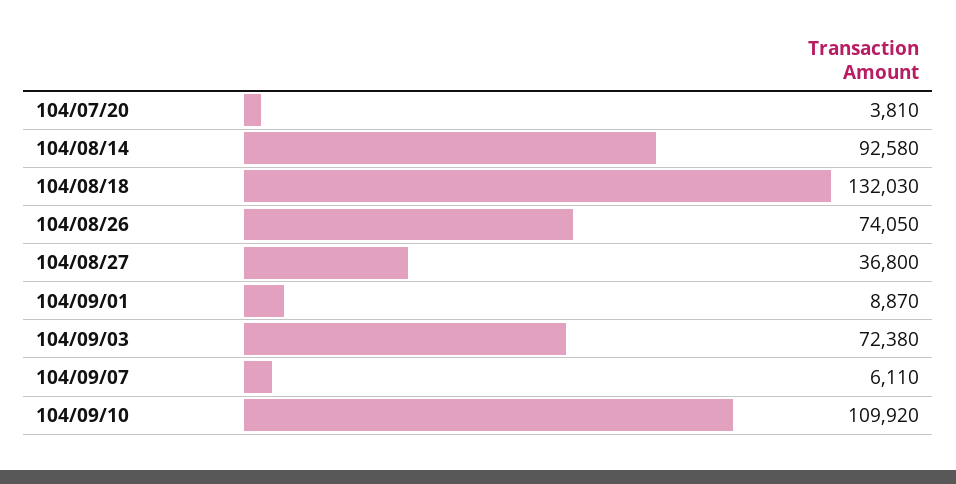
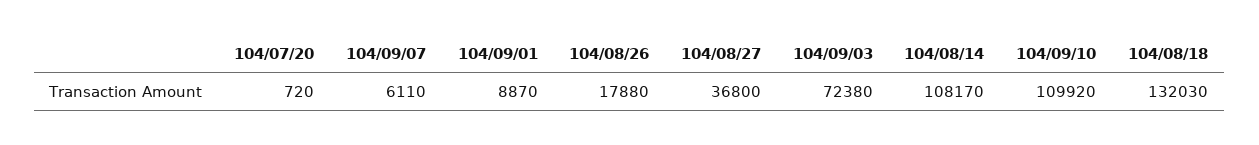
  {
-   "104/07/20": 3810,
+   "104/07/20": 720,
-   "104/08/14": 92580,
+   "104/08/14": 108170,
    "104/08/18": 132030,
-   "104/08/26": 74050,
+   "104/08/26": 17880,
    "104/08/27": 36800,
    "104/09/01": 8870,
    "104/09/03": 72380,
    "104/09/07": 6110,
    "104/09/10": 109920
  }

